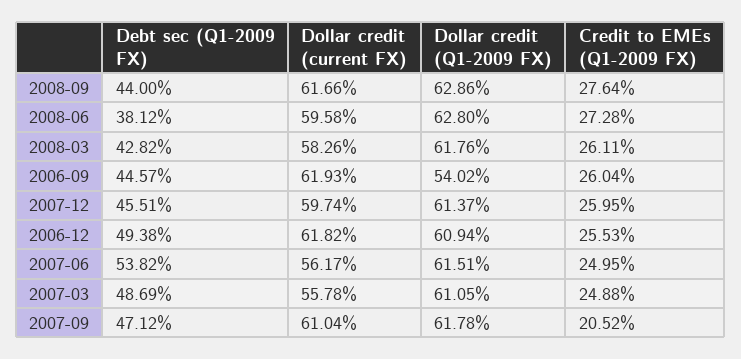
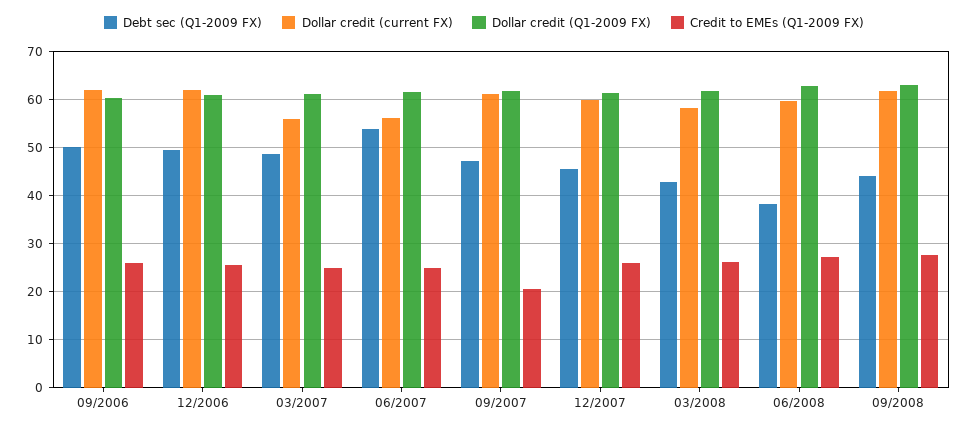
  {
    "Debt sec (Q1-2009 FX)": {
      "2008-09": 44,
      "2008-06": 38.12,
      "2008-03": 42.82,
-     "2006-09": 44.57,
+     "2006-09": 50,
      "2007-12": 45.51,
      "2006-12": 49.38,
      "2007-06": 53.82,
      "2007-03": 48.69,
      "2007-09": 47.12
    },
    "Dollar credit (current FX)": {
      "2008-09": 61.66,
      "2008-06": 59.58,
      "2008-03": 58.26,
      "2006-09": 61.93,
      "2007-12": 59.74,
      "2006-12": 61.82,
      "2007-06": 56.17,
      "2007-03": 55.78,
      "2007-09": 61.04
    },
    "Dollar credit (Q1-2009 FX)": {
      "2008-09": 62.86,
      "2008-06": 62.8,
      "2008-03": 61.76,
-     "2006-09": 54.02,
+     "2006-09": 60,
      "2007-12": 61.37,
      "2006-12": 60.94,
      "2007-06": 61.51,
      "2007-03": 61.05,
      "2007-09": 61.78
    },
    "Credit to EMEs (Q1-2009 FX)": {
      "2008-09": 27.64,
      "2008-06": 27.28,
      "2008-03": 26.11,
      "2006-09": 26.04,
      "2007-12": 25.95,
      "2006-12": 25.53,
      "2007-06": 24.95,
      "2007-03": 24.88,
      "2007-09": 20.52
    }
  }

